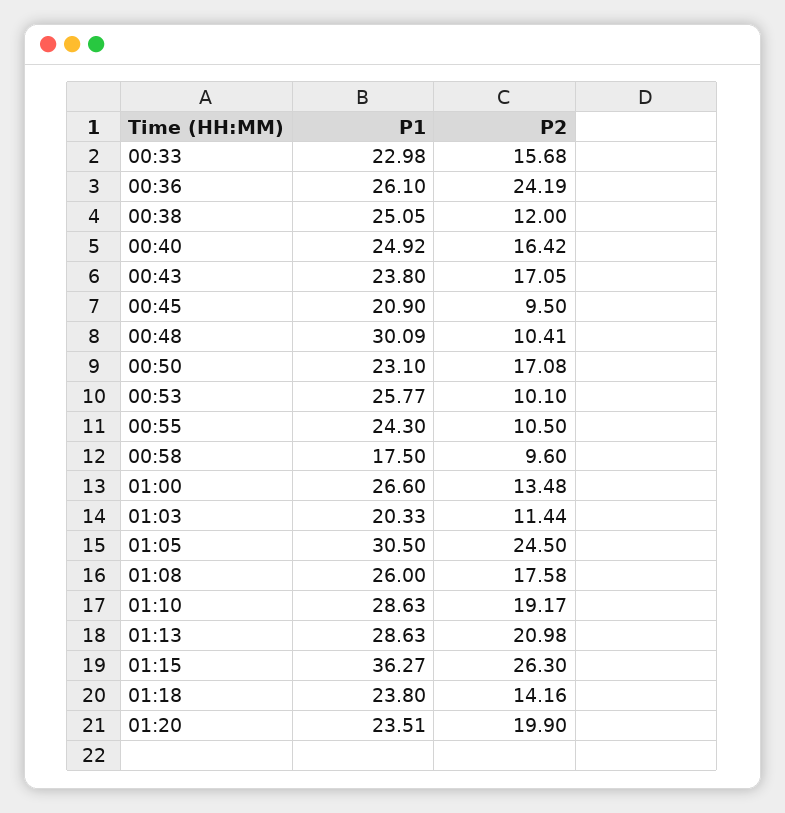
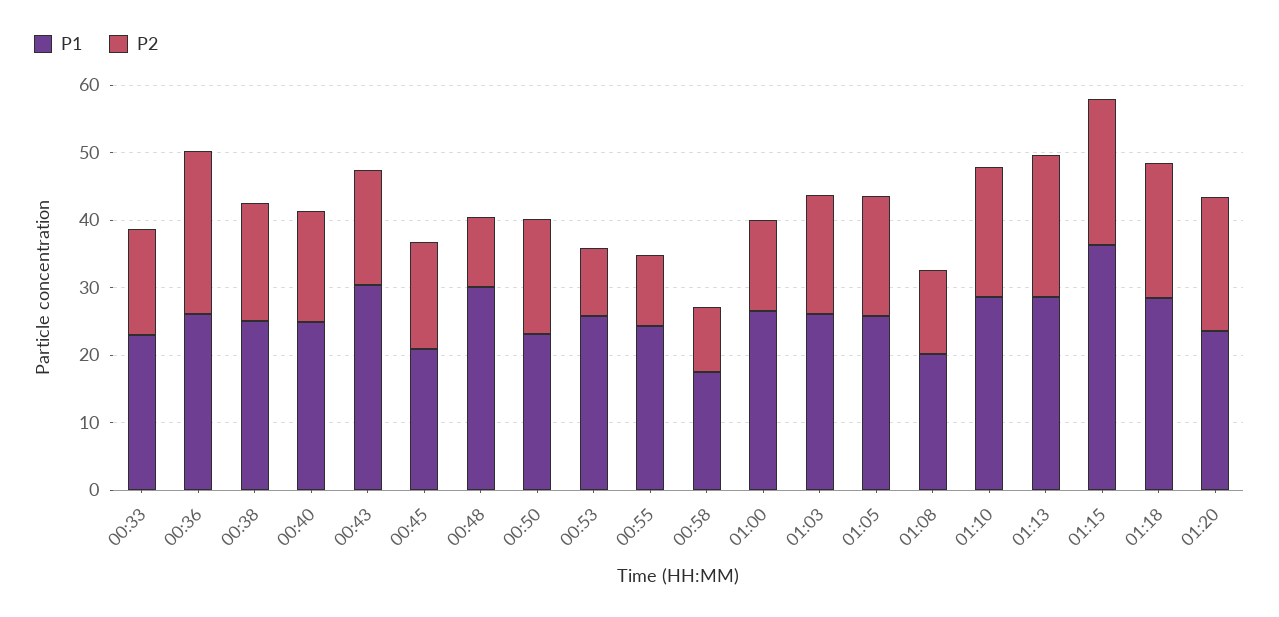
  {
    "P1": {
      "00:33": 22.98,
      "00:36": 26.1,
      "00:38": 25.05,
      "00:40": 24.92,
-     "00:43": 23.8,
+     "00:43": 30,
      "00:45": 20.9,
      "00:48": 30.09,
      "00:50": 23.1,
      "00:53": 25.77,
      "00:55": 24.3,
      "00:58": 17.5,
      "01:00": 26.6,
-     "01:03": 20.33,
+     "01:03": 26,
-     "01:05": 30.5,
+     "01:05": 26,
-     "01:08": 26,
+     "01:08": 20,
      "01:10": 28.63,
      "01:13": 28.63,
      "01:15": 36.27,
-     "01:18": 23.8,
+     "01:18": 28,
      "01:20": 23.51
    },
    "P2": {
      "00:33": 15.68,
      "00:36": 24.19,
-     "00:38": 12,
+     "00:38": 18,
      "00:40": 16.42,
      "00:43": 17.05,
-     "00:45": 9.5,
+     "00:45": 16,
      "00:48": 10.41,
      "00:50": 17.08,
      "00:53": 10.1,
      "00:55": 10.5,
      "00:58": 9.6,
      "01:00": 13.48,
-     "01:03": 11.44,
+     "01:03": 18,
-     "01:05": 24.5,
+     "01:05": 18,
-     "01:08": 17.58,
+     "01:08": 12,
      "01:10": 19.17,
      "01:13": 20.98,
-     "01:15": 26.3,
+     "01:15": 22,
-     "01:18": 14.16,
+     "01:18": 20,
      "01:20": 19.9
    }
  }

